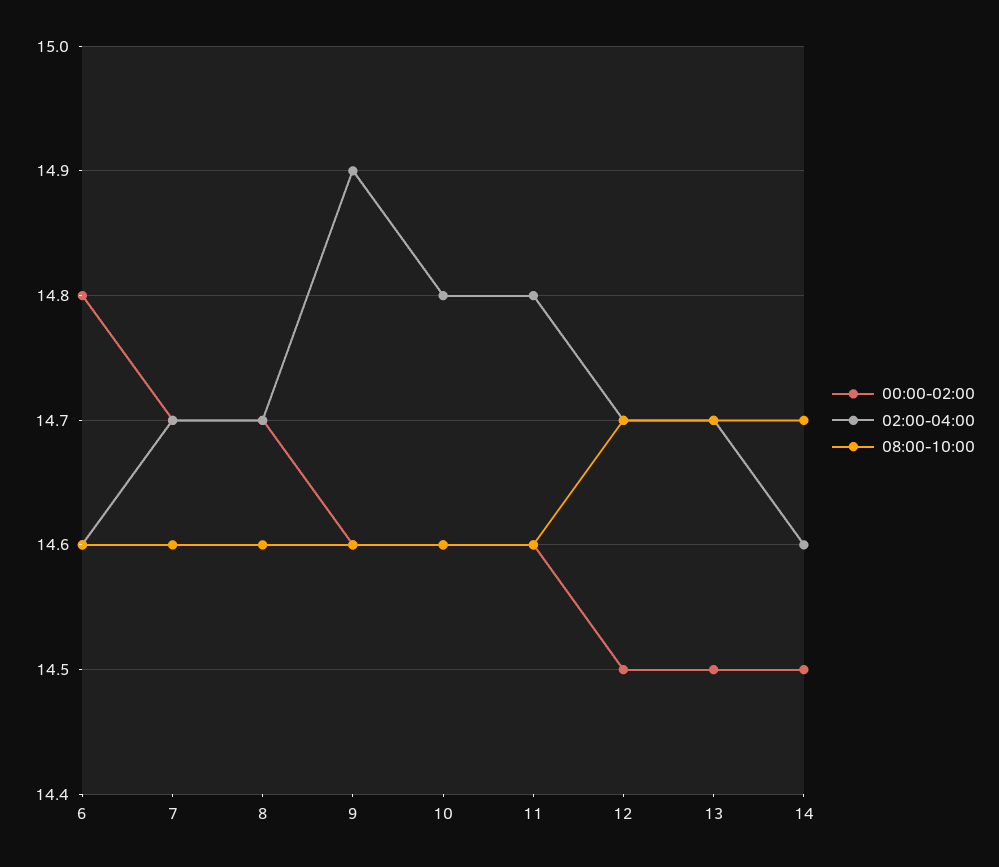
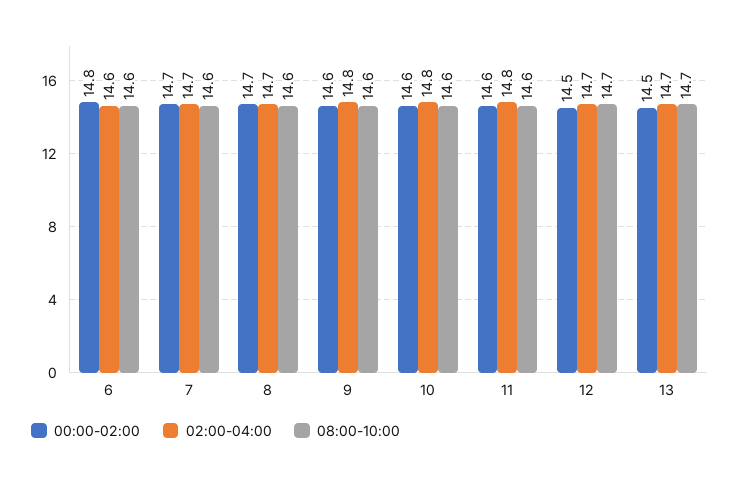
  {
    "00:00-02:00": {
      "6": 14.8,
      "7": 14.7,
      "8": 14.7,
      "9": 14.6,
      "10": 14.6,
      "11": 14.6,
      "12": 14.5,
-     "13": 14.5,
+     "13": 14.5
-     "14": 14.5
    },
    "02:00-04:00": {
      "6": 14.6,
      "7": 14.7,
      "8": 14.7,
-     "9": 14.9,
+     "9": 14.8,
      "10": 14.8,
      "11": 14.8,
      "12": 14.7,
-     "13": 14.7,
+     "13": 14.7
-     "14": 14.6
    },
    "08:00-10:00": {
      "6": 14.6,
      "7": 14.6,
      "8": 14.6,
      "9": 14.6,
      "10": 14.6,
      "11": 14.6,
      "12": 14.7,
-     "13": 14.7,
+     "13": 14.7
-     "14": 14.7
    }
  }

